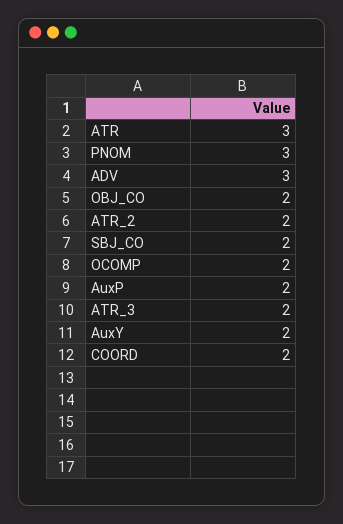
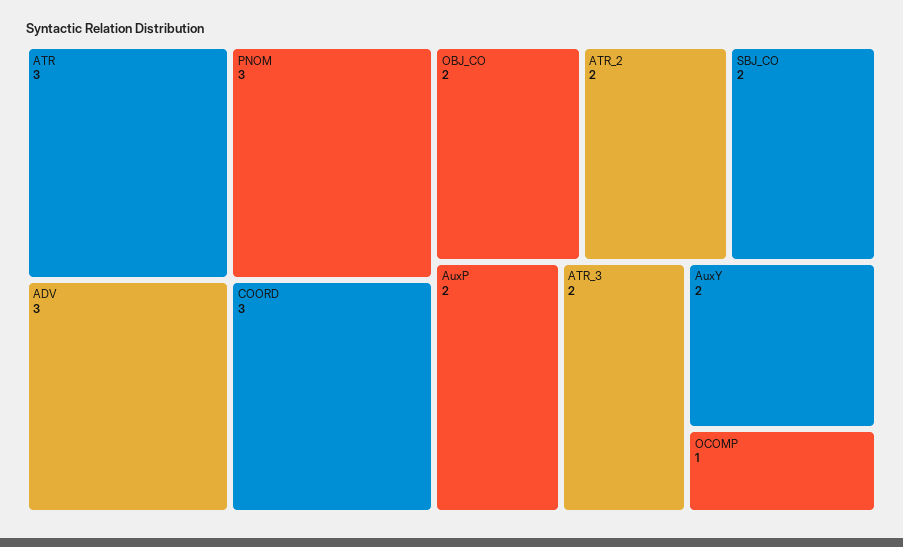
  {
    "ATR": 3,
    "PNOM": 3,
    "ADV": 3,
    "OBJ_CO": 2,
    "ATR_2": 2,
    "SBJ_CO": 2,
-   "OCOMP": 2,
+   "OCOMP": 1,
    "AuxP": 2,
    "ATR_3": 2,
    "AuxY": 2,
-   "COORD": 2
+   "COORD": 3
  }

